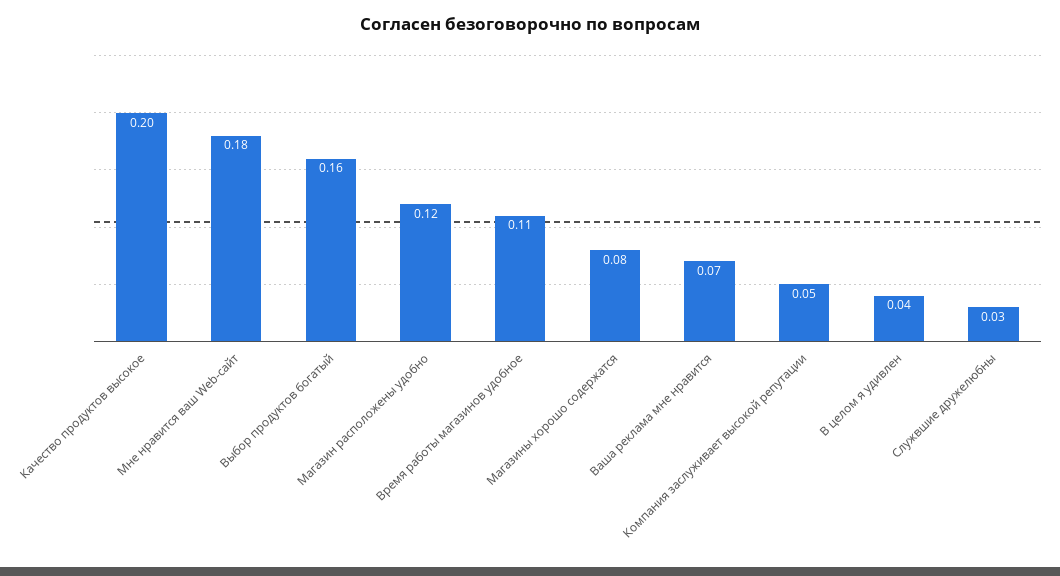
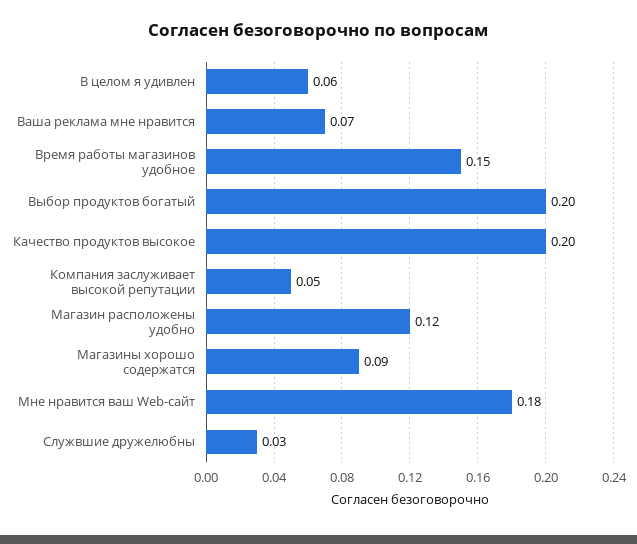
  {
    "Качество продуктов высокое": 0.2,
    "Мне нравится ваш Web-сайт": 0.18,
-   "Выбор продуктов богатый": 0.16,
+   "Выбор продуктов богатый": 0.2,
    "Магазин расположены удобно": 0.12,
-   "Время работы магазинов удобное": 0.11,
+   "Время работы магазинов удобное": 0.15,
-   "Магазины хорошо содержатся": 0.08,
+   "Магазины хорошо содержатся": 0.09,
    "Ваша реклама мне нравится": 0.07,
    "Компания заслуживает высокой репутации": 0.05,
-   "В целом я удивлен": 0.04,
+   "В целом я удивлен": 0.06,
    "Служвшие дружелюбны": 0.03
  }

